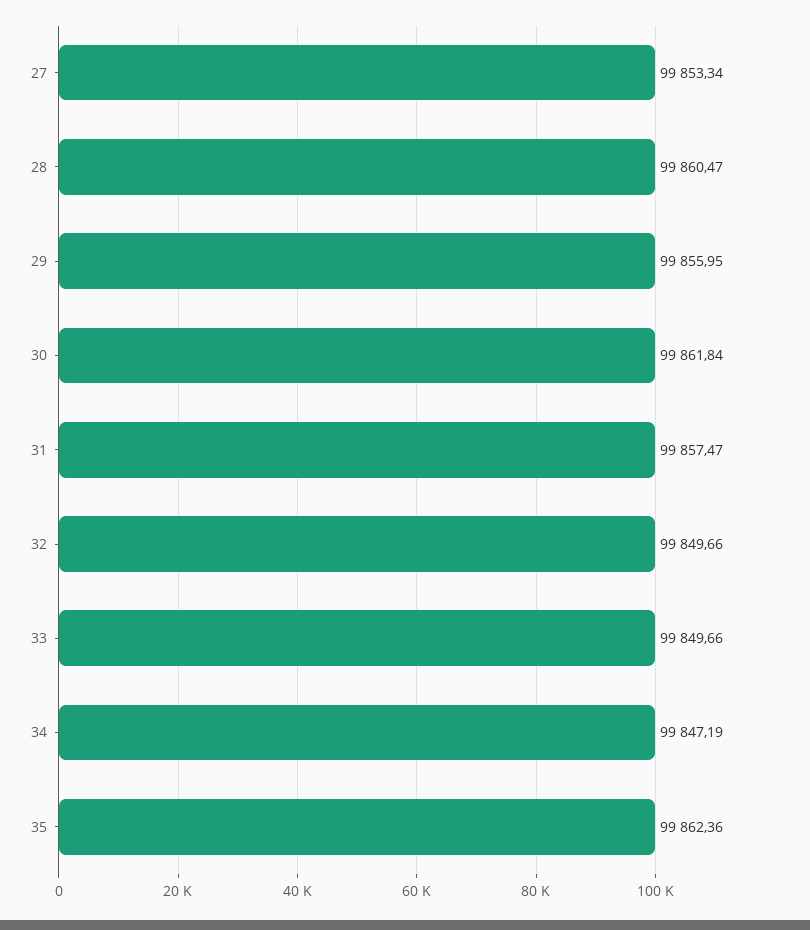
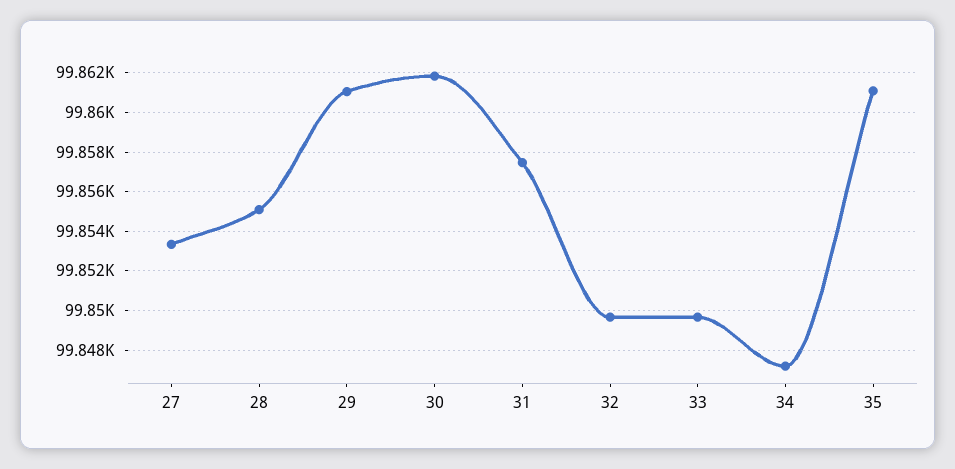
  {
    "27": 99853.34,
-   "28": 99860.47,
+   "28": 99855,
-   "29": 99855.95,
+   "29": 99861,
    "30": 99861.84,
    "31": 99857.47,
    "32": 99849.66,
    "33": 99849.66,
    "34": 99847.19,
-   "35": 99862.36
+   "35": 99861
  }

